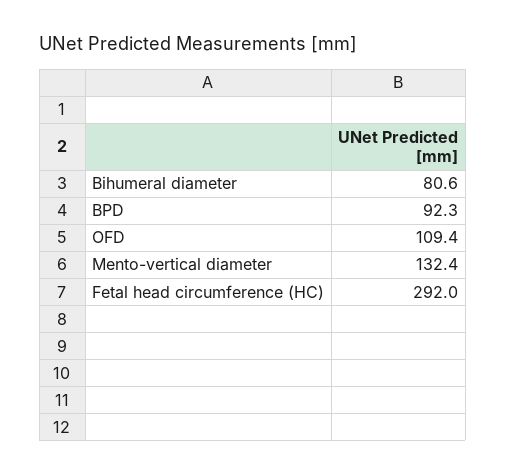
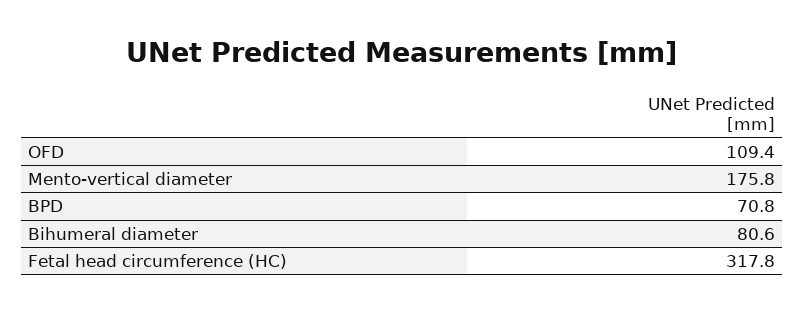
  {
    "Bihumeral diameter": 80.6,
-   "BPD": 92.3,
+   "BPD": 70.8,
    "OFD": 109.4,
-   "Mento-vertical diameter": 132.4,
+   "Mento-vertical diameter": 175.8,
-   "Fetal head circumference (HC)": 292
+   "Fetal head circumference (HC)": 317.8
  }

